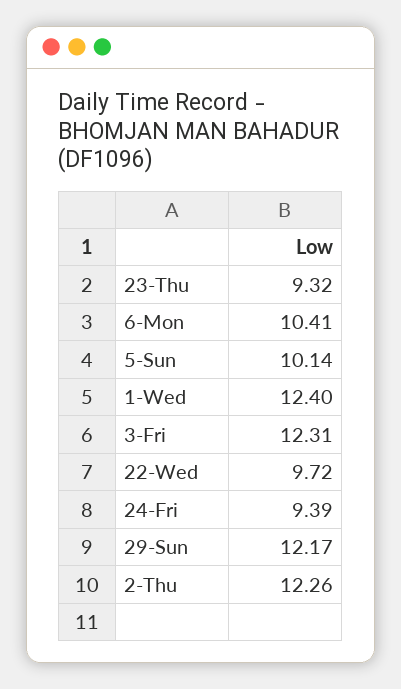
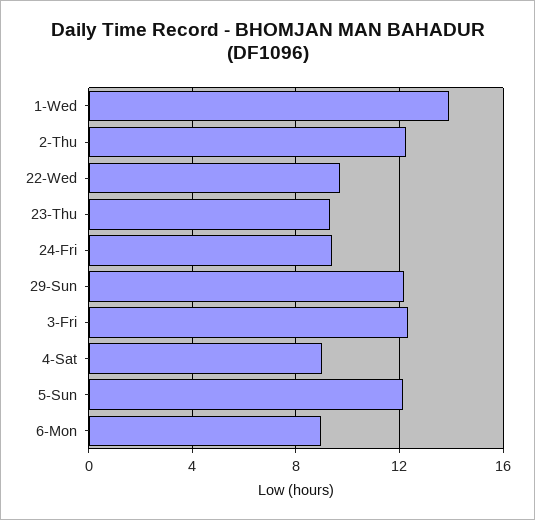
  {
    "23-Thu": 9.32,
-   "6-Mon": 10.41,
+   "6-Mon": 9,
-   "5-Sun": 10.14,
+   "5-Sun": 12,
-   "1-Wed": 12.4,
+   "1-Wed": 14,
    "3-Fri": 12.31,
    "22-Wed": 9.72,
    "24-Fri": 9.39,
    "29-Sun": 12.17,
-   "2-Thu": 12.26
+   "2-Thu": 12.26,
+   "4-Sat": 9
  }

